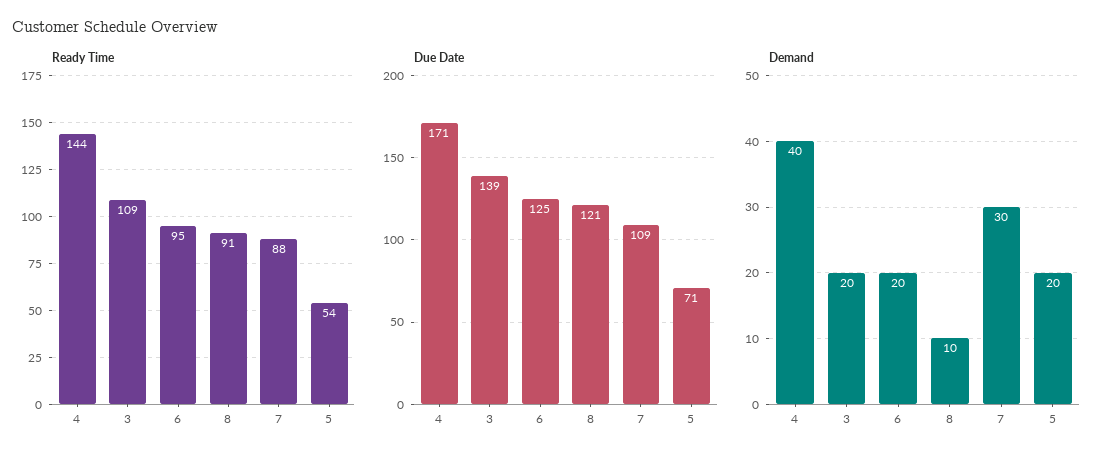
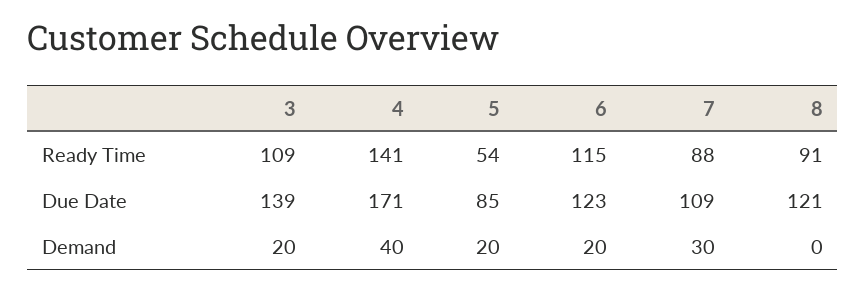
  {
    "Ready Time": {
-     "4": 144,
+     "4": 141,
      "3": 109,
-     "6": 95,
+     "6": 115,
      "8": 91,
      "7": 88,
      "5": 54
    },
    "Due Date": {
      "4": 171,
      "3": 139,
-     "6": 125,
+     "6": 123,
      "8": 121,
      "7": 109,
-     "5": 71
+     "5": 85
    },
    "Demand": {
      "4": 40,
      "3": 20,
      "6": 20,
-     "8": 10,
+     "8": 0,
      "7": 30,
      "5": 20
    }
  }

